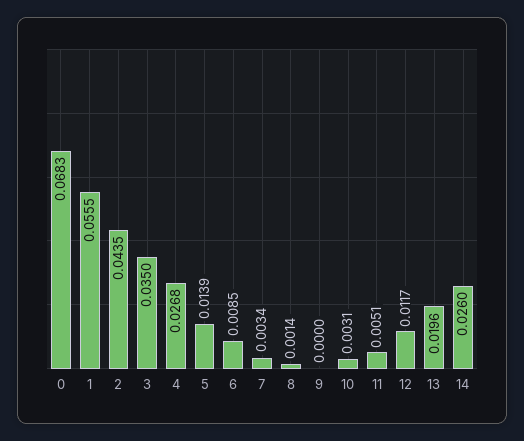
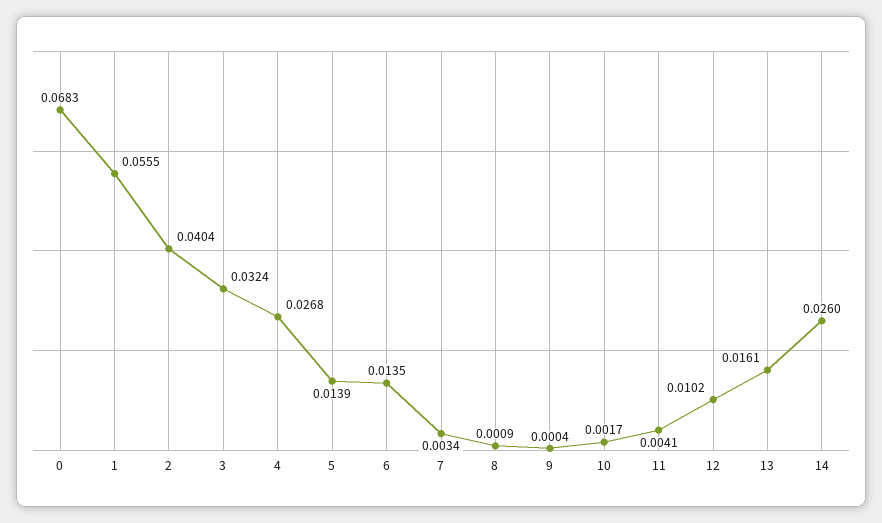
  {
    "0": 0.0683,
    "1": 0.0555,
-   "2": 0.0435,
+   "2": 0.0404,
-   "3": 0.035,
+   "3": 0.0324,
    "4": 0.0268,
    "5": 0.0139,
-   "6": 0.0085,
+   "6": 0.0135,
    "7": 0.0034,
-   "8": 0.0014,
+   "8": 0.0009,
-   "9": 0,
+   "9": 0.0004,
-   "10": 0.0031,
+   "10": 0.0017,
-   "11": 0.0051,
+   "11": 0.0041,
-   "12": 0.0117,
+   "12": 0.0102,
-   "13": 0.0196,
+   "13": 0.0161,
    "14": 0.026
  }

